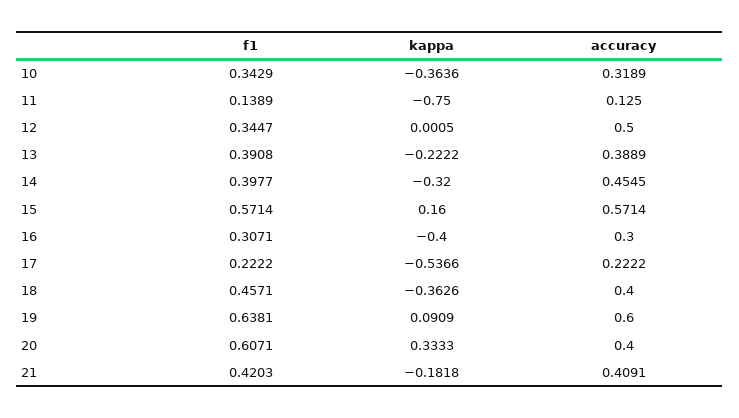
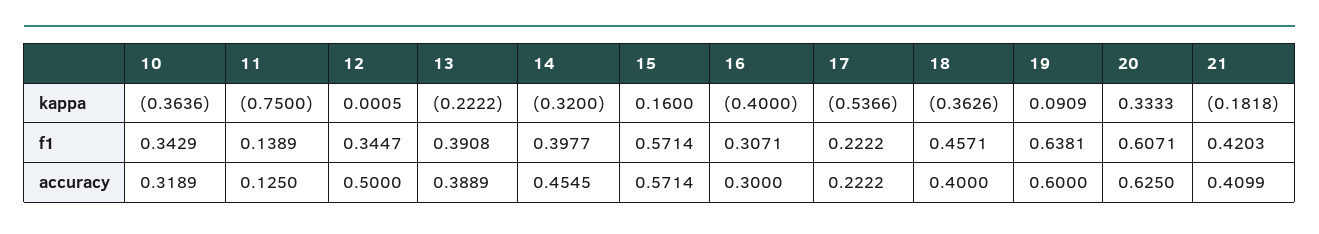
  {
    "f1": {
      "10": 0.3429,
      "11": 0.1389,
      "12": 0.3447,
      "13": 0.3908,
      "14": 0.3977,
      "15": 0.5714,
      "16": 0.3071,
      "17": 0.2222,
      "18": 0.4571,
      "19": 0.6381,
      "20": 0.6071,
      "21": 0.4203
    },
    "kappa": {
      "10": -0.3636,
      "11": -0.75,
      "12": 0.0005,
      "13": -0.2222,
      "14": -0.32,
      "15": 0.16,
      "16": -0.4,
      "17": -0.5366,
      "18": -0.3626,
      "19": 0.0909,
      "20": 0.3333,
      "21": -0.1818
    },
    "accuracy": {
      "10": 0.3189,
      "11": 0.125,
      "12": 0.5,
      "13": 0.3889,
      "14": 0.4545,
      "15": 0.5714,
      "16": 0.3,
      "17": 0.2222,
      "18": 0.4,
      "19": 0.6,
-     "20": 0.4,
+     "20": 0.625,
-     "21": 0.4091
+     "21": 0.4099
    }
  }

